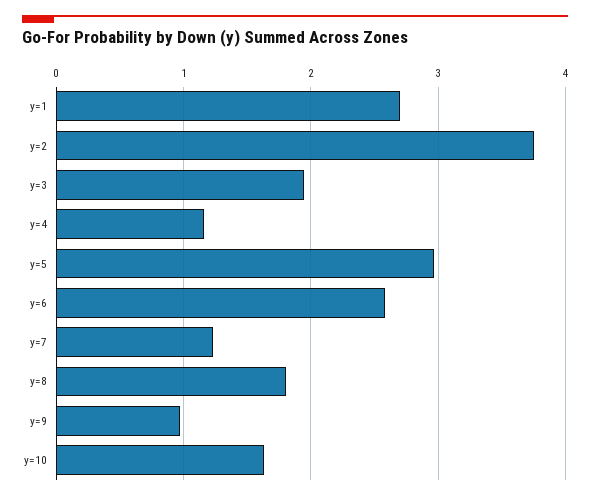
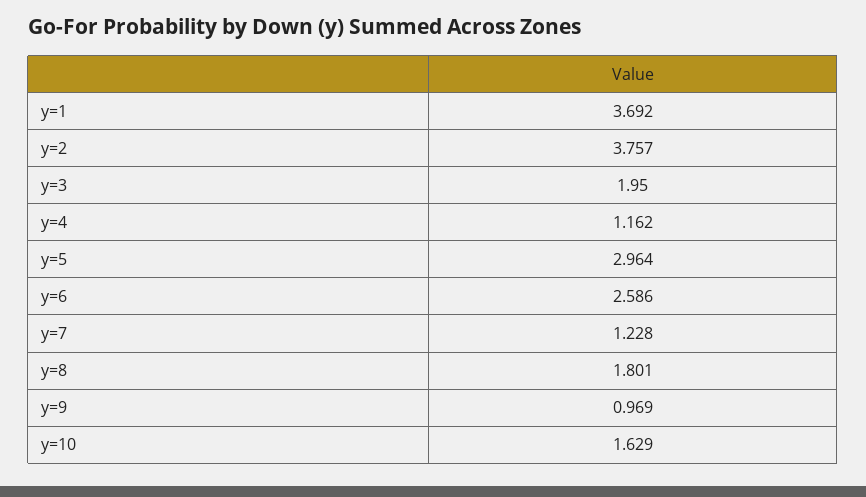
  {
-   "y=1": 2.7,
+   "y=1": 3.692,
    "y=2": 3.757,
    "y=3": 1.95,
    "y=4": 1.162,
    "y=5": 2.964,
    "y=6": 2.586,
    "y=7": 1.228,
    "y=8": 1.801,
    "y=9": 0.969,
    "y=10": 1.629
  }

